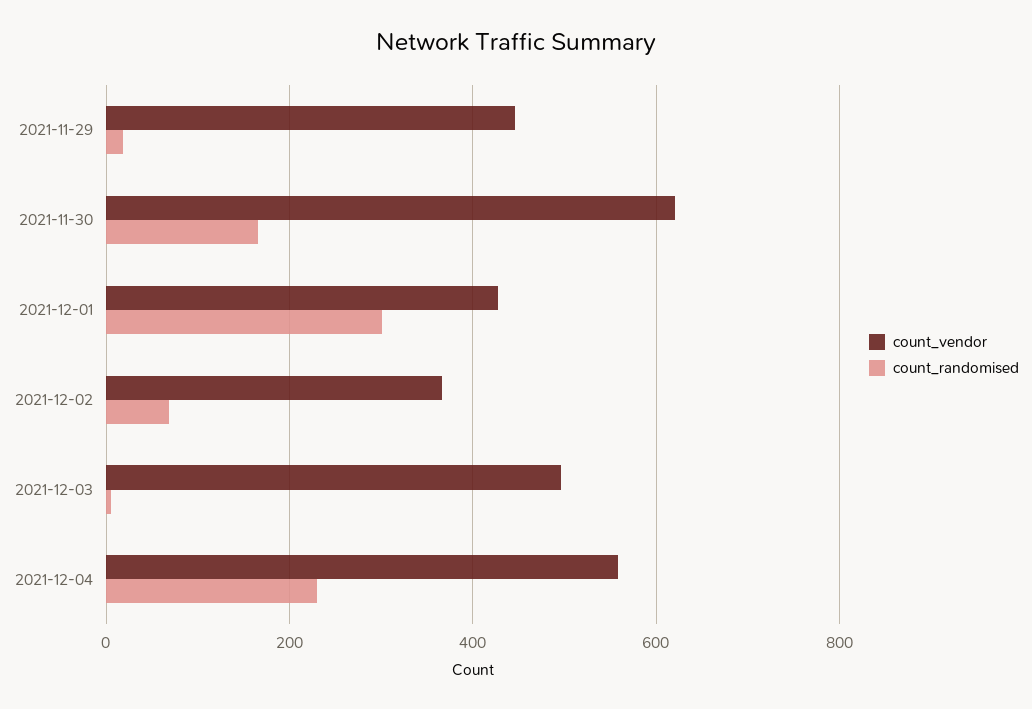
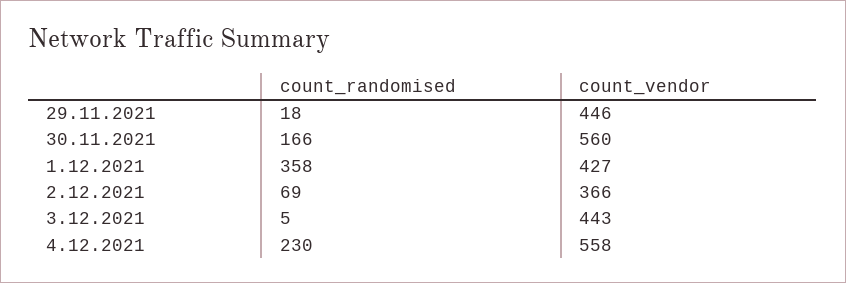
  {
    "count_vendor": {
      "2021-11-29": 446,
-     "2021-11-30": 620,
+     "2021-11-30": 560,
      "2021-12-01": 427,
      "2021-12-02": 366,
-     "2021-12-03": 500,
+     "2021-12-03": 443,
      "2021-12-04": 558
    },
    "count_randomised": {
      "2021-11-29": 18,
      "2021-11-30": 166,
-     "2021-12-01": 300,
+     "2021-12-01": 358,
      "2021-12-02": 69,
      "2021-12-03": 5,
      "2021-12-04": 230
    }
  }

